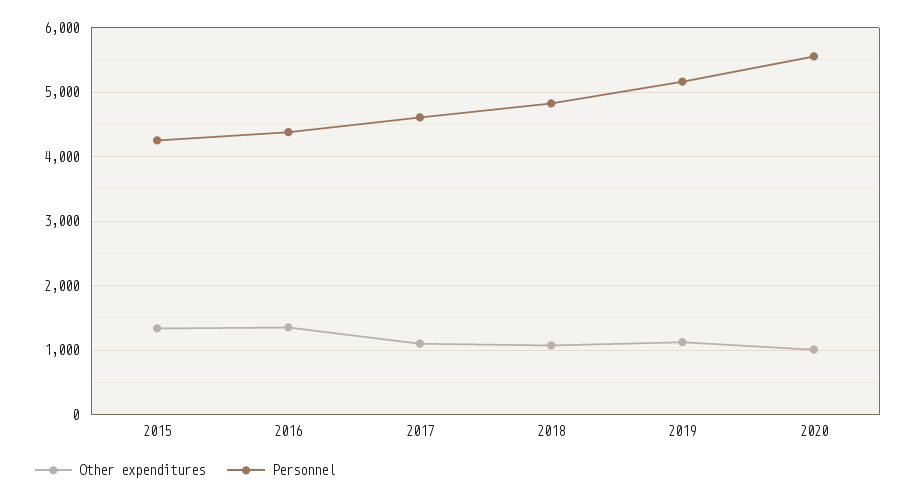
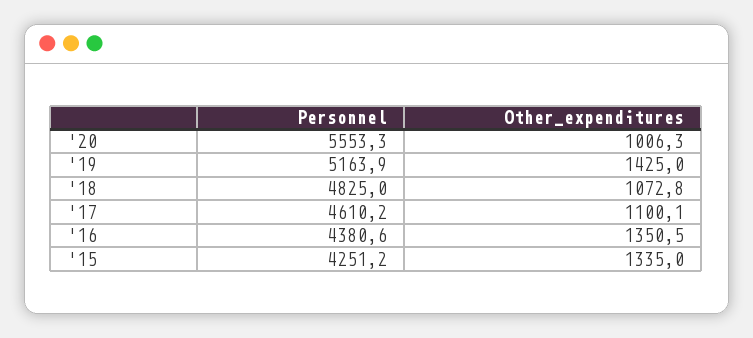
  {
    "Other expenditures": {
      "2015": 1335,
      "2016": 1350.5,
      "2017": 1100.1,
      "2018": 1072.8,
-     "2019": 1100,
+     "2019": 1425,
      "2020": 1006.3
    },
    "Personnel": {
      "2015": 4251.2,
      "2016": 4380.6,
      "2017": 4610.2,
      "2018": 4825,
      "2019": 5163.9,
      "2020": 5553.3
    }
  }

